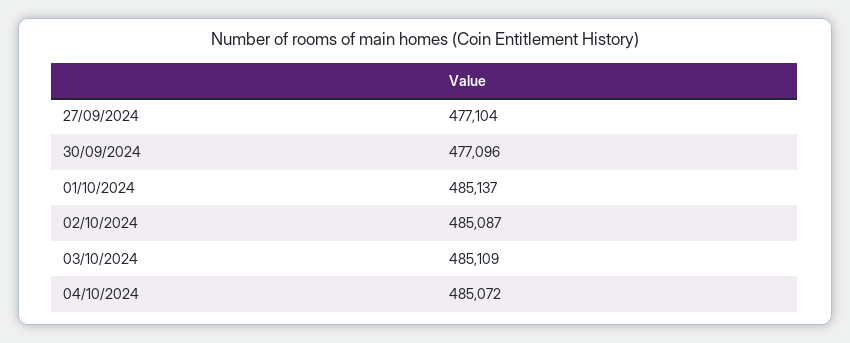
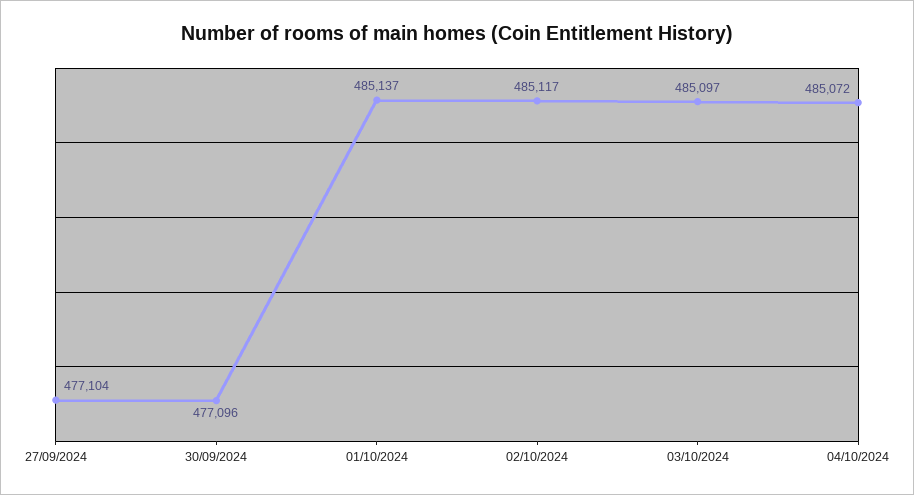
  {
    "27/09/2024": 477104,
    "30/09/2024": 477096,
    "01/10/2024": 485137,
-   "02/10/2024": 485087,
+   "02/10/2024": 485117,
-   "03/10/2024": 485109,
+   "03/10/2024": 485097,
    "04/10/2024": 485072
  }

